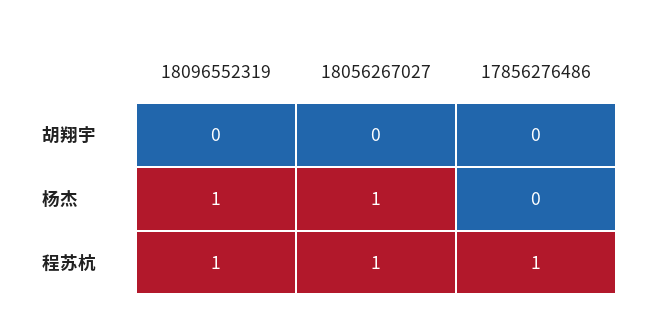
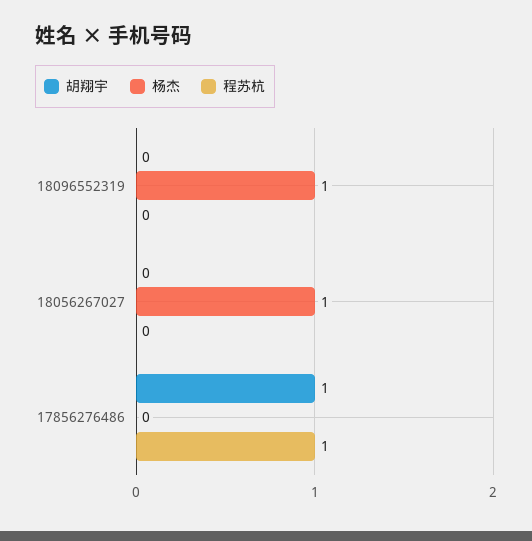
  {
    "胡翔宇": {
      "18096552319": 0,
      "18056267027": 0,
-     "17856276486": 0
+     "17856276486": 1
    },
    "杨杰": {
      "18096552319": 1,
      "18056267027": 1,
      "17856276486": 0
    },
    "程苏杭": {
-     "18096552319": 1,
+     "18096552319": 0,
-     "18056267027": 1,
+     "18056267027": 0,
      "17856276486": 1
    }
  }

